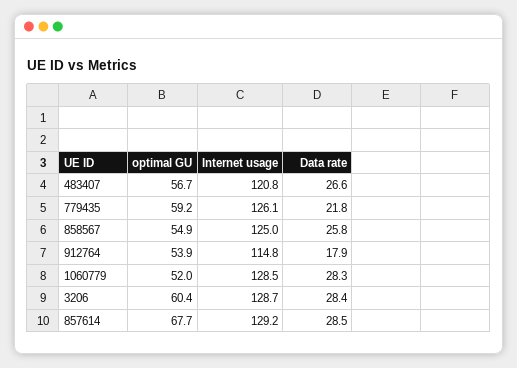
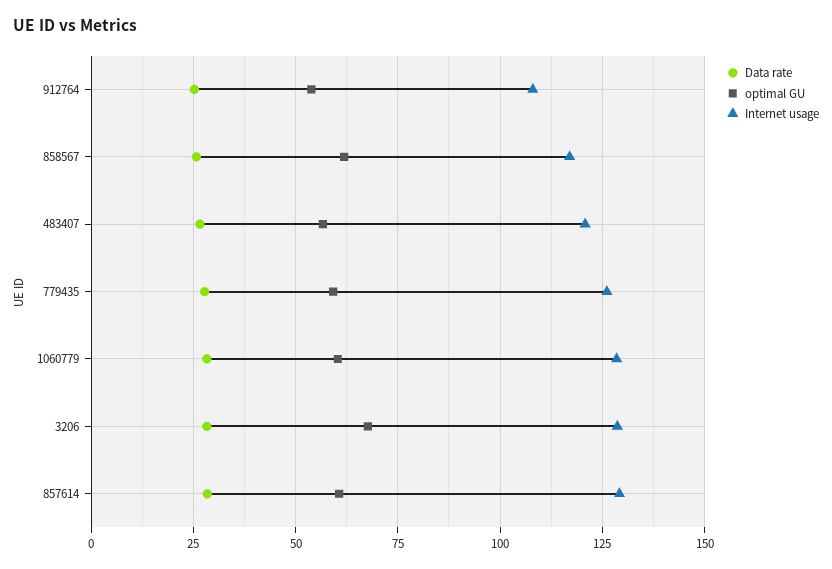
  {
    "optimal GU": {
      "483407": 56.7,
      "779435": 59.2,
-     "858567": 54.9,
+     "858567": 62.5,
      "912764": 53.9,
-     "1060779": 52,
+     "1060779": 60,
-     "3206": 60.4,
+     "3206": 67.5,
-     "857614": 67.7
+     "857614": 60
    },
    "Internet usage": {
      "483407": 120.8,
      "779435": 126.1,
-     "858567": 125,
+     "858567": 117.5,
-     "912764": 114.8,
+     "912764": 107.5,
      "1060779": 128.5,
      "3206": 128.7,
      "857614": 129.2
    },
    "Data rate": {
      "483407": 26.6,
-     "779435": 21.8,
+     "779435": 27.5,
      "858567": 25.8,
-     "912764": 17.9,
+     "912764": 25,
      "1060779": 28.3,
      "3206": 28.4,
      "857614": 28.5
    }
  }

